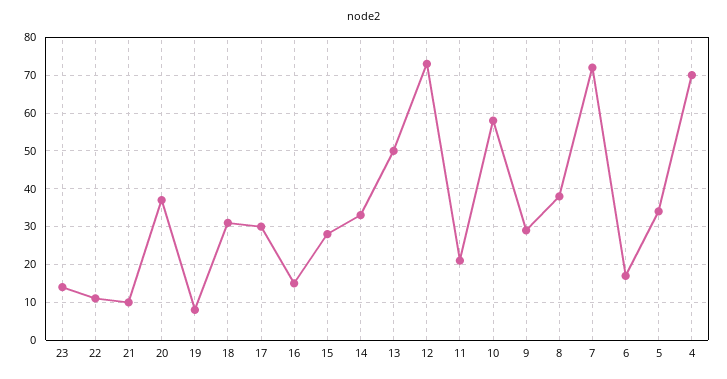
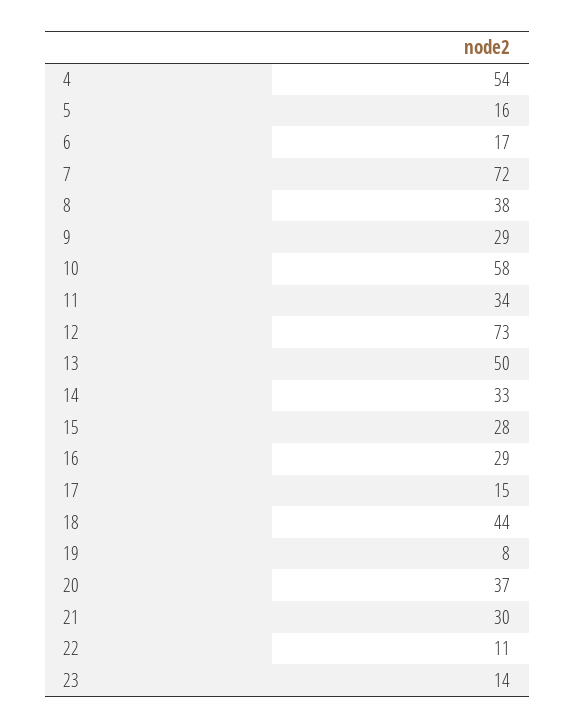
  {
    "23": 14,
    "22": 11,
-   "21": 10,
+   "21": 30,
    "20": 37,
    "19": 8,
-   "18": 30,
+   "18": 44,
-   "17": 30,
+   "17": 15,
-   "16": 15,
+   "16": 29,
    "15": 28,
    "14": 33,
    "13": 50,
    "12": 73,
-   "11": 20,
+   "11": 34,
    "10": 58,
    "9": 29,
    "8": 38,
    "7": 72,
    "6": 17,
-   "5": 35,
+   "5": 16,
-   "4": 70
+   "4": 54
  }

